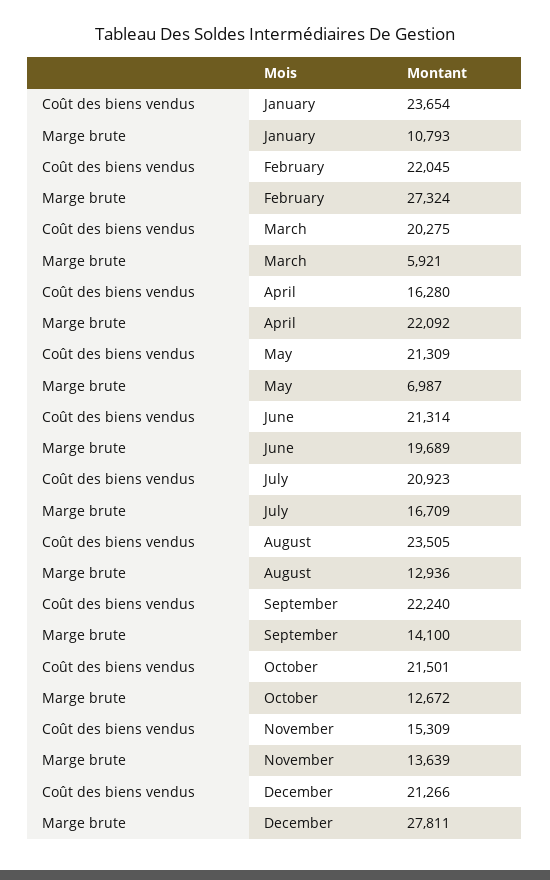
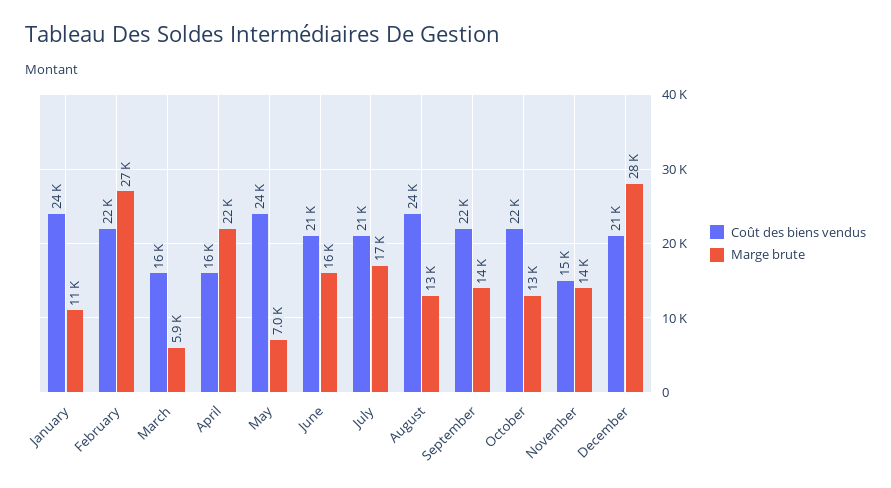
  {
    "Coût des biens vendus": {
      "January": 23654,
      "February": 22045,
-     "March": 20275,
+     "March": 16000,
      "April": 16280,
-     "May": 21309,
+     "May": 24000,
      "June": 21314,
      "July": 20923,
      "August": 23505,
      "September": 22240,
      "October": 21501,
      "November": 15309,
      "December": 21266
    },
    "Marge brute": {
      "January": 10793,
      "February": 27324,
      "March": 5921,
      "April": 22092,
      "May": 6987,
-     "June": 19689,
+     "June": 16000,
      "July": 16709,
      "August": 12936,
      "September": 14100,
      "October": 12672,
      "November": 13639,
      "December": 27811
    }
  }

